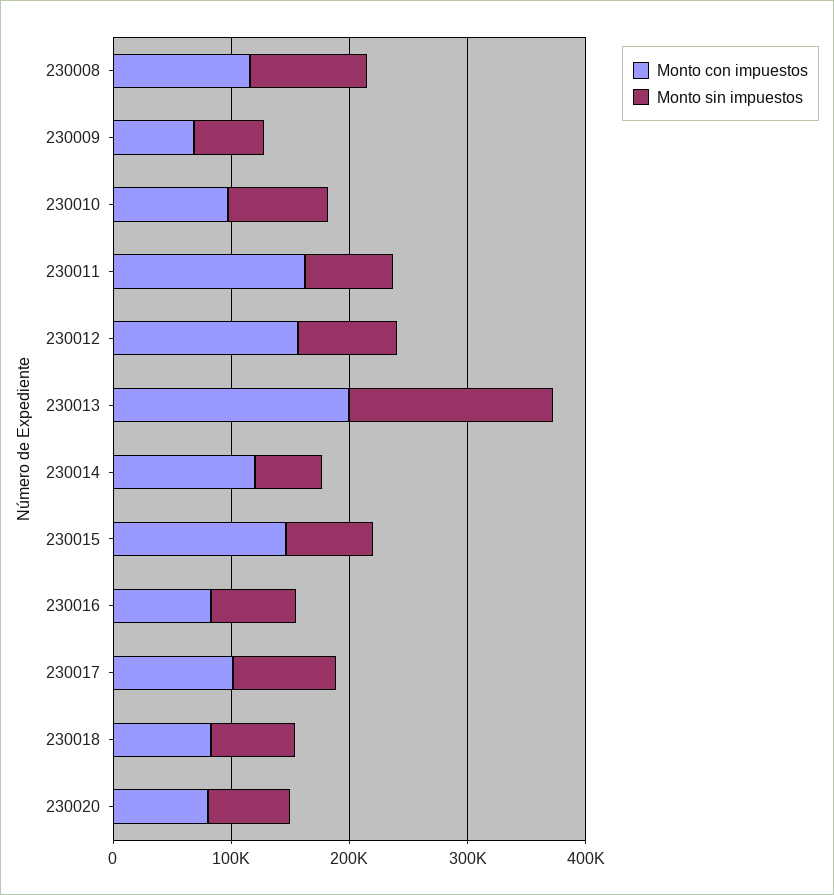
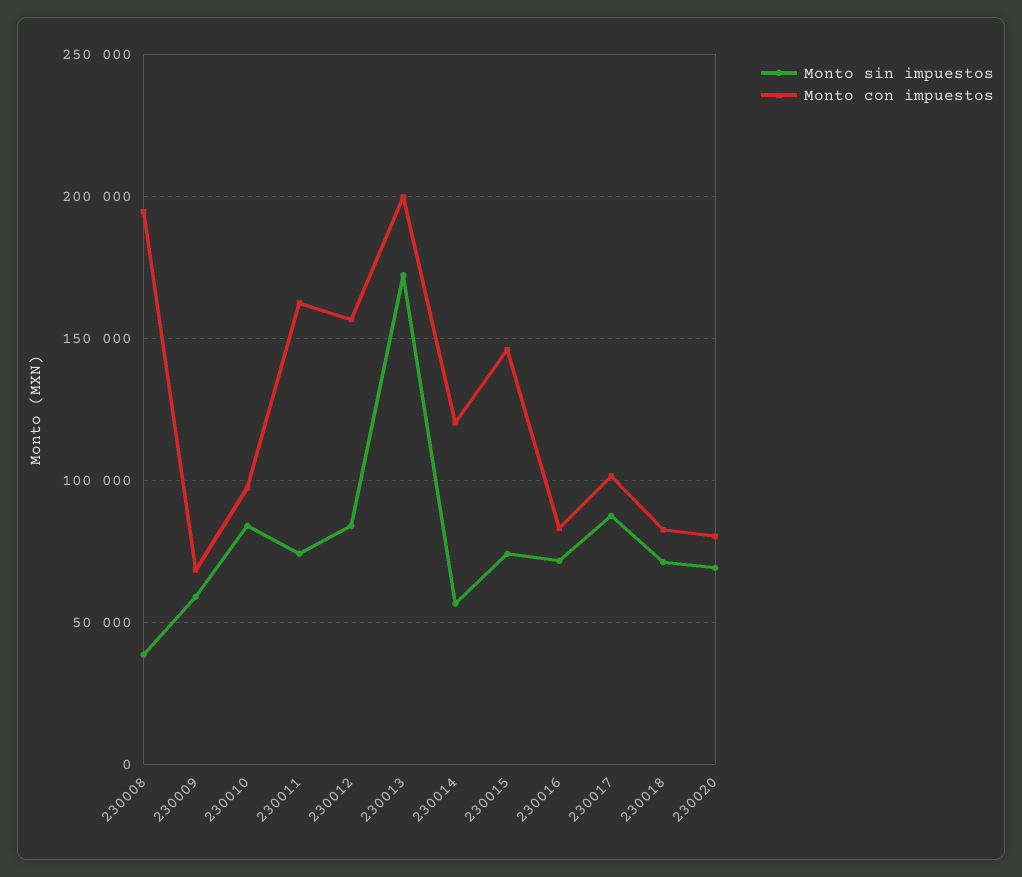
  {
    "Monto con impuestos": {
-     "230008": 120000,
+     "230008": 195000,
      "230009": 70000,
      "230010": 95000,
      "230011": 160000,
      "230012": 155000,
      "230013": 200000,
      "230014": 120000,
      "230015": 145000,
      "230016": 85000,
      "230017": 100000,
      "230018": 85000,
      "230020": 80000
    },
    "Monto sin impuestos": {
-     "230008": 100000,
+     "230008": 40000,
      "230009": 60000,
      "230010": 85000,
      "230011": 75000,
      "230012": 85000,
      "230013": 170000,
      "230014": 55000,
      "230015": 75000,
      "230016": 70000,
      "230017": 90000,
      "230018": 70000,
      "230020": 70000
    }
  }

